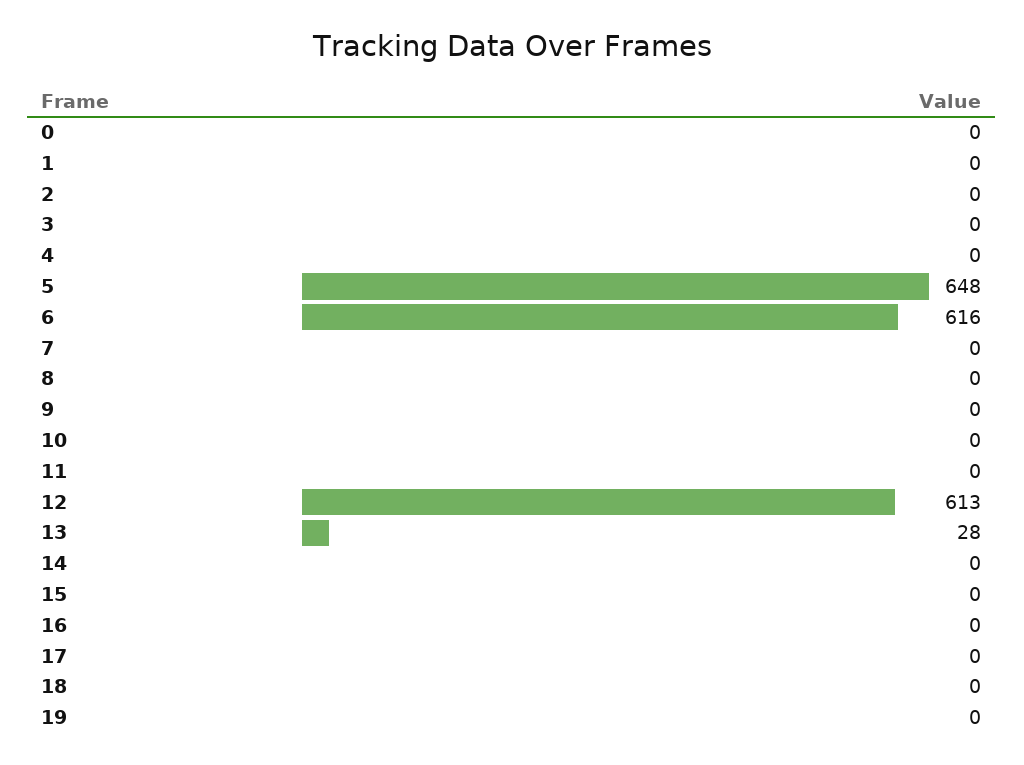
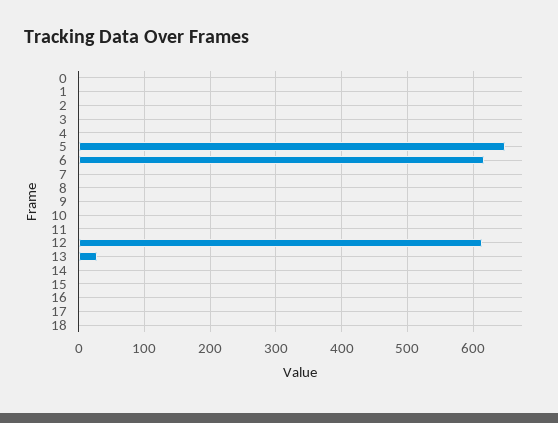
  {
    "0": 0,
    "1": 0,
    "2": 0,
    "3": 0,
    "4": 0,
    "5": 648,
    "6": 616,
    "7": 0,
    "8": 0,
    "9": 0,
    "10": 0,
    "11": 0,
    "12": 613,
    "13": 28,
    "14": 0,
    "15": 0,
    "16": 0,
    "17": 0,
-   "18": 0,
+   "18": 0
-   "19": 0
  }

